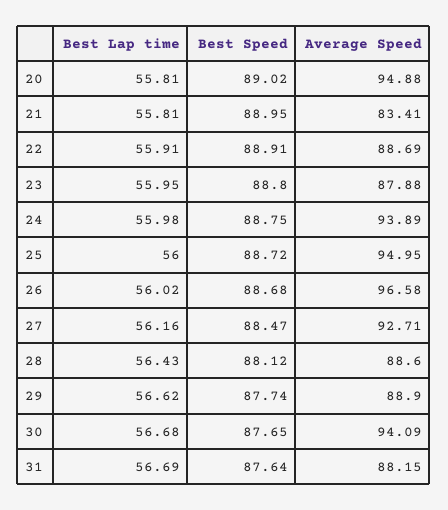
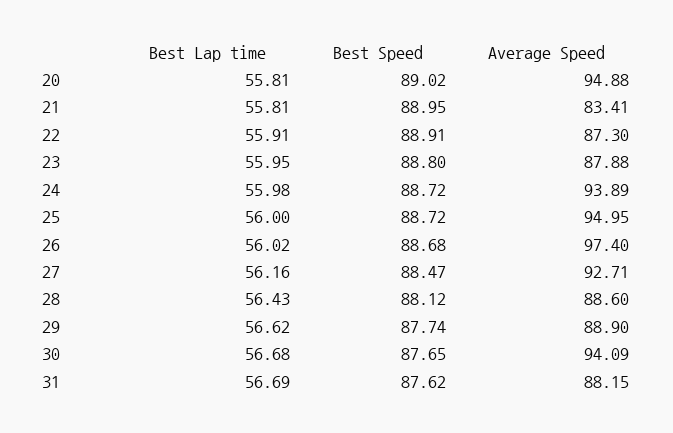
  {
    "Best Lap time": {
      "20": 55.81,
      "21": 55.81,
      "22": 55.91,
      "23": 55.95,
      "24": 55.98,
      "25": 56,
      "26": 56.02,
      "27": 56.16,
      "28": 56.43,
      "29": 56.62,
      "30": 56.68,
      "31": 56.69
    },
    "Best Speed": {
      "20": 89.02,
      "21": 88.95,
      "22": 88.91,
      "23": 88.8,
-     "24": 88.75,
+     "24": 88.72,
      "25": 88.72,
      "26": 88.68,
      "27": 88.47,
      "28": 88.12,
      "29": 87.74,
      "30": 87.65,
-     "31": 87.64
+     "31": 87.62
    },
    "Average Speed": {
      "20": 94.88,
      "21": 83.41,
-     "22": 88.69,
+     "22": 87.3,
      "23": 87.88,
      "24": 93.89,
      "25": 94.95,
-     "26": 96.58,
+     "26": 97.4,
      "27": 92.71,
      "28": 88.6,
      "29": 88.9,
      "30": 94.09,
      "31": 88.15
    }
  }

